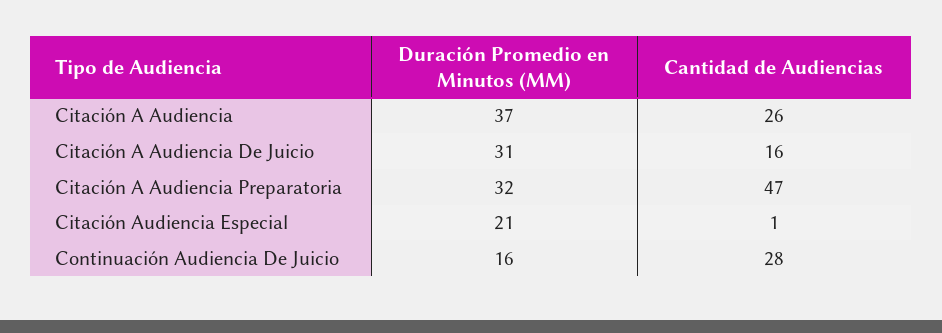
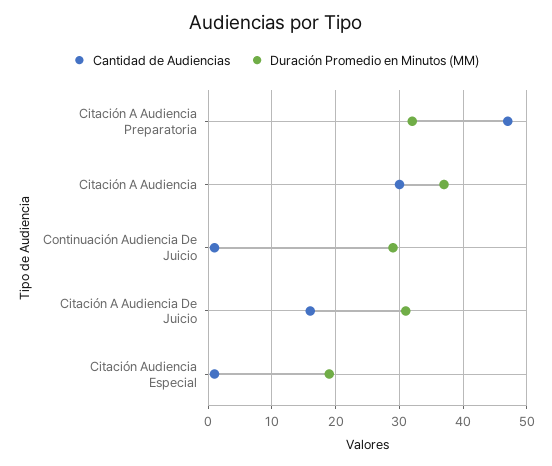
  {
    "Duración Promedio en Minutos (MM)": {
      "Citación A Audiencia": 37,
      "Citación A Audiencia De Juicio": 31,
      "Citación A Audiencia Preparatoria": 32,
-     "Citación Audiencia Especial": 21,
+     "Citación Audiencia Especial": 19,
-     "Continuación Audiencia De Juicio": 16
+     "Continuación Audiencia De Juicio": 29
    },
    "Cantidad de Audiencias": {
-     "Citación A Audiencia": 26,
+     "Citación A Audiencia": 30,
      "Citación A Audiencia De Juicio": 16,
      "Citación A Audiencia Preparatoria": 47,
      "Citación Audiencia Especial": 1,
-     "Continuación Audiencia De Juicio": 28
+     "Continuación Audiencia De Juicio": 1
    }
  }

